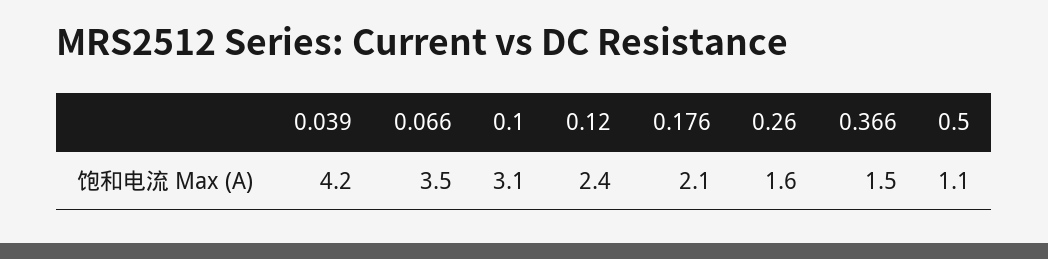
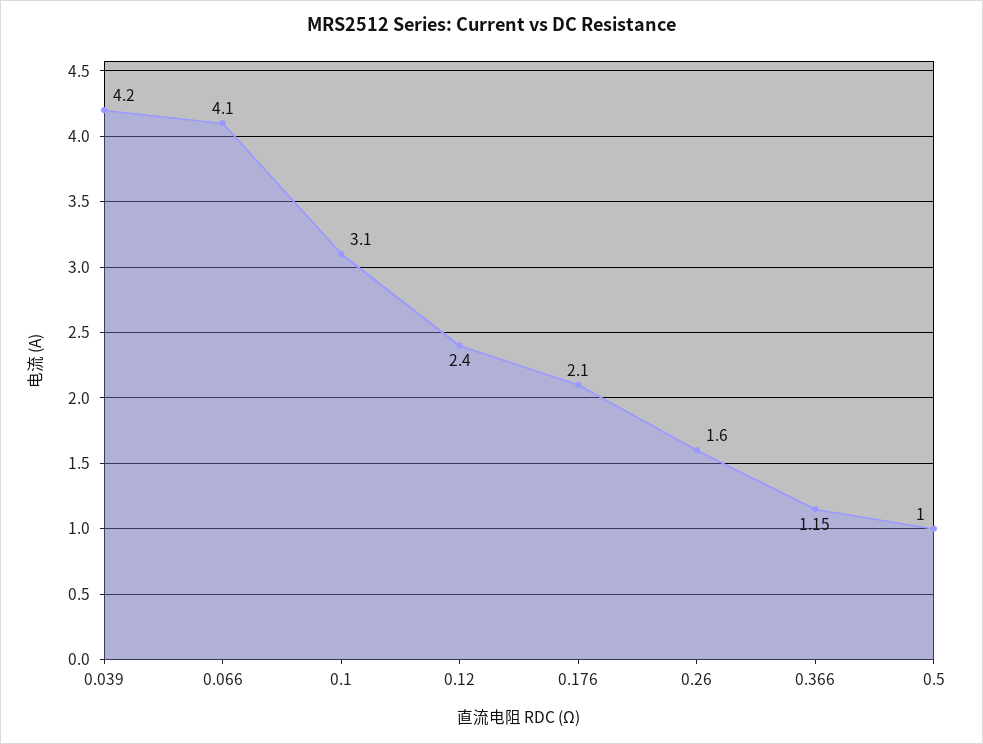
  {
    "0.039": 4.2,
-   "0.066": 3.5,
+   "0.066": 4.1,
    "0.1": 3.1,
    "0.12": 2.4,
    "0.176": 2.1,
    "0.26": 1.6,
-   "0.366": 1.5,
+   "0.366": 1.15,
-   "0.5": 1.1
+   "0.5": 1
  }

